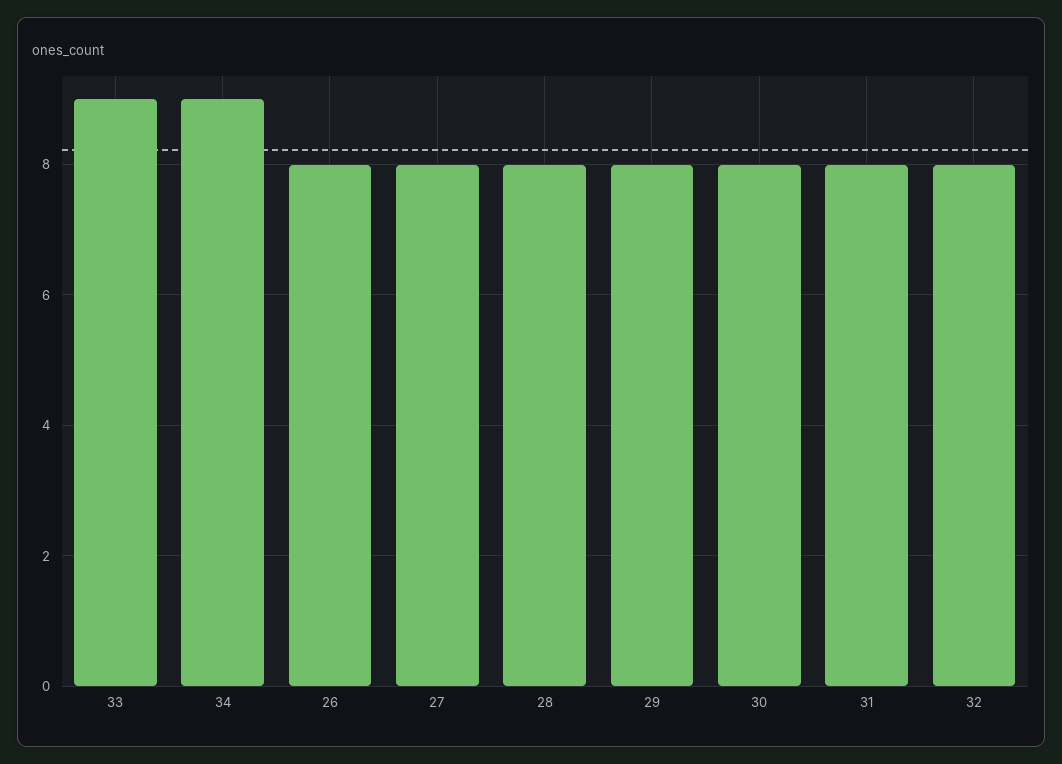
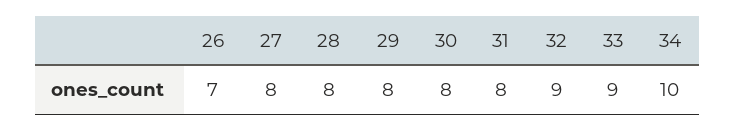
  {
    "33": 9,
-   "34": 9,
+   "34": 10,
-   "26": 8,
+   "26": 7,
    "27": 8,
    "28": 8,
    "29": 8,
    "30": 8,
    "31": 8,
-   "32": 8
+   "32": 9
  }

